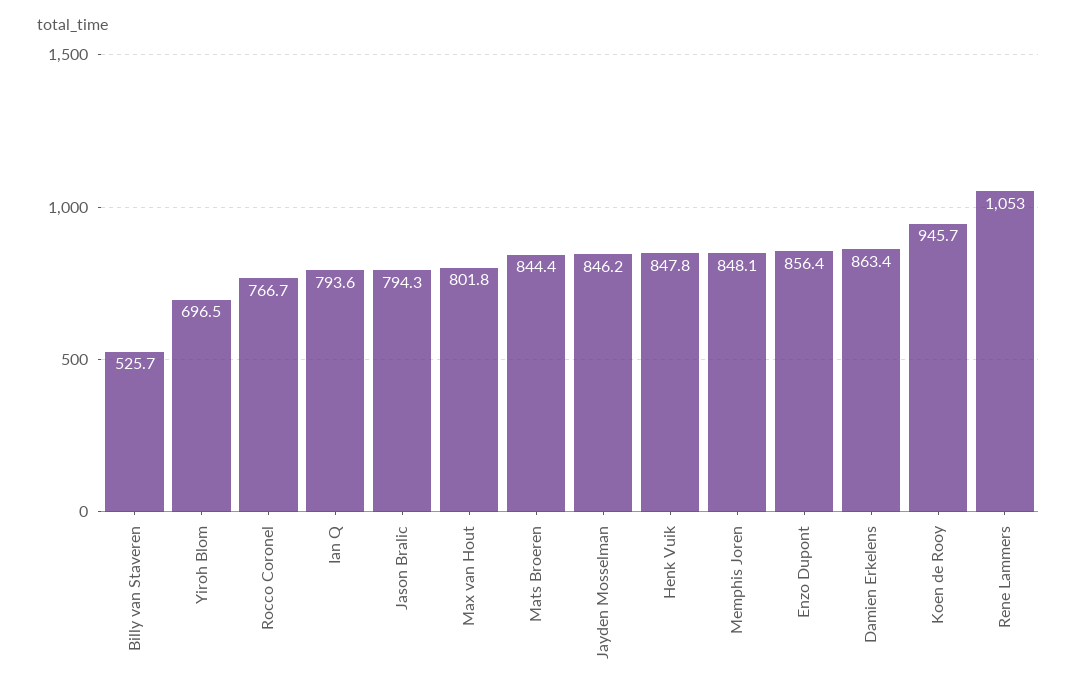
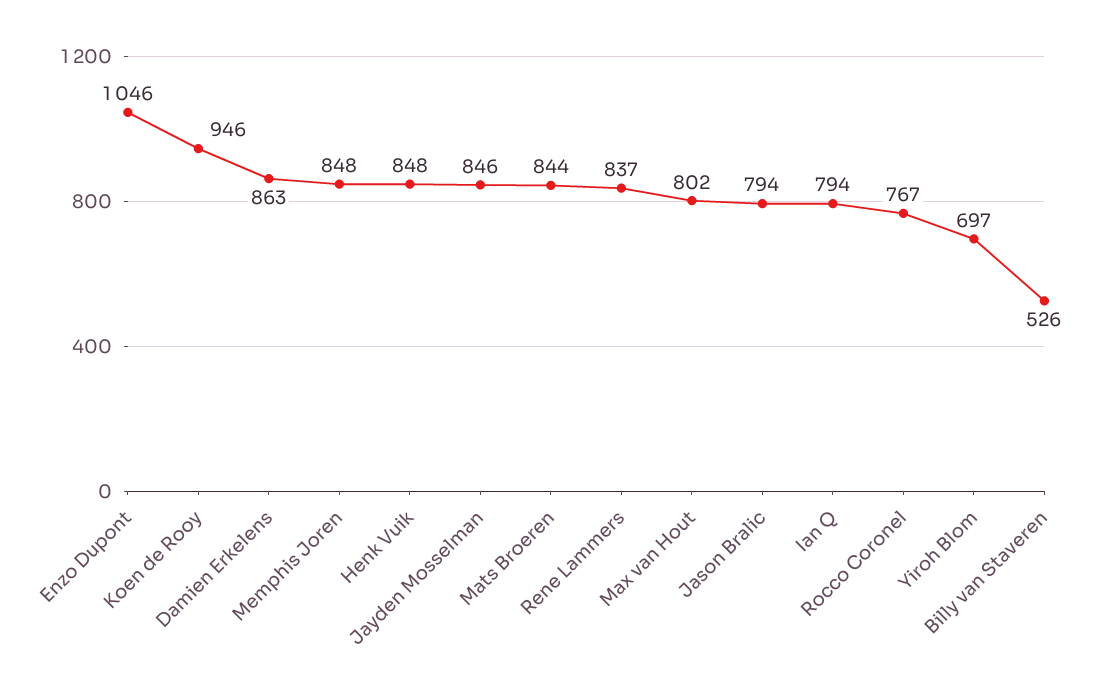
  {
    "Billy van Staveren": 525.7,
    "Yiroh Blom": 696.5,
    "Rocco Coronel": 766.7,
    "Ian Q": 793.6,
    "Jason Bralic": 794.3,
    "Max van Hout": 801.8,
    "Mats Broeren": 844.4,
    "Jayden Mosselman": 846.2,
    "Henk Vuik": 847.8,
    "Memphis Joren": 848.1,
-   "Enzo Dupont": 856.4,
+   "Enzo Dupont": 1046,
    "Damien Erkelens": 863.4,
    "Koen de Rooy": 945.7,
-   "Rene Lammers": 1053
+   "Rene Lammers": 837
  }

